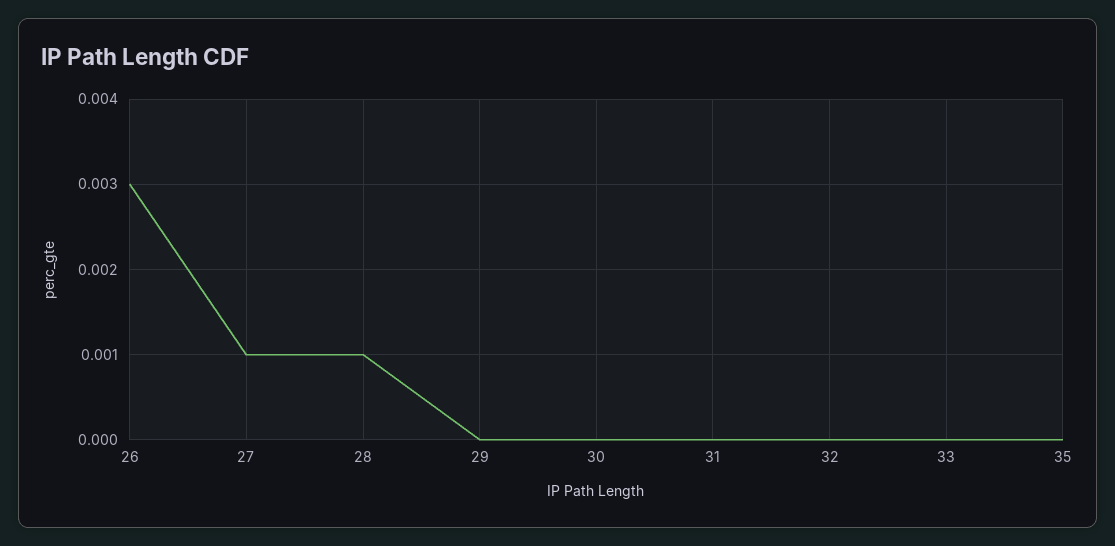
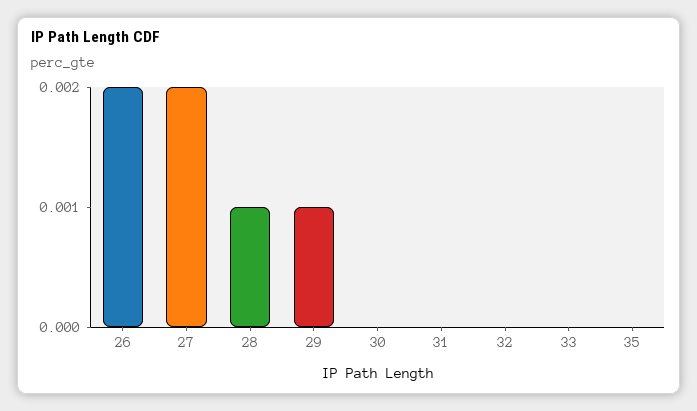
  {
-   "26": 0.003,
+   "26": 0.002,
-   "27": 0.001,
+   "27": 0.002,
    "28": 0.001,
-   "29": 0,
+   "29": 0.001,
    "30": 0,
    "31": 0,
    "32": 0,
    "33": 0,
    "35": 0
  }

